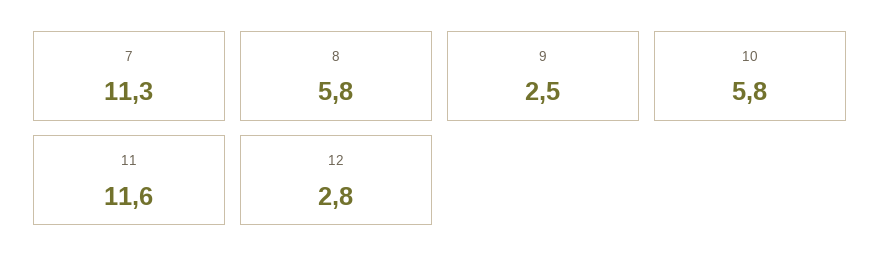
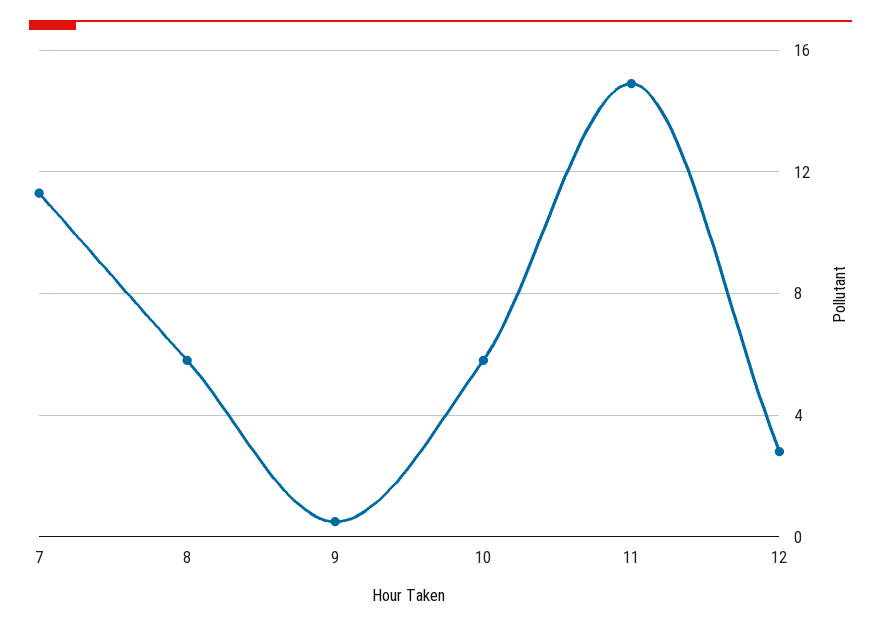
  {
    "7": 11.3,
    "8": 5.8,
-   "9": 2.5,
+   "9": 0.5,
    "10": 5.8,
-   "11": 11.6,
+   "11": 15,
    "12": 2.8
  }

